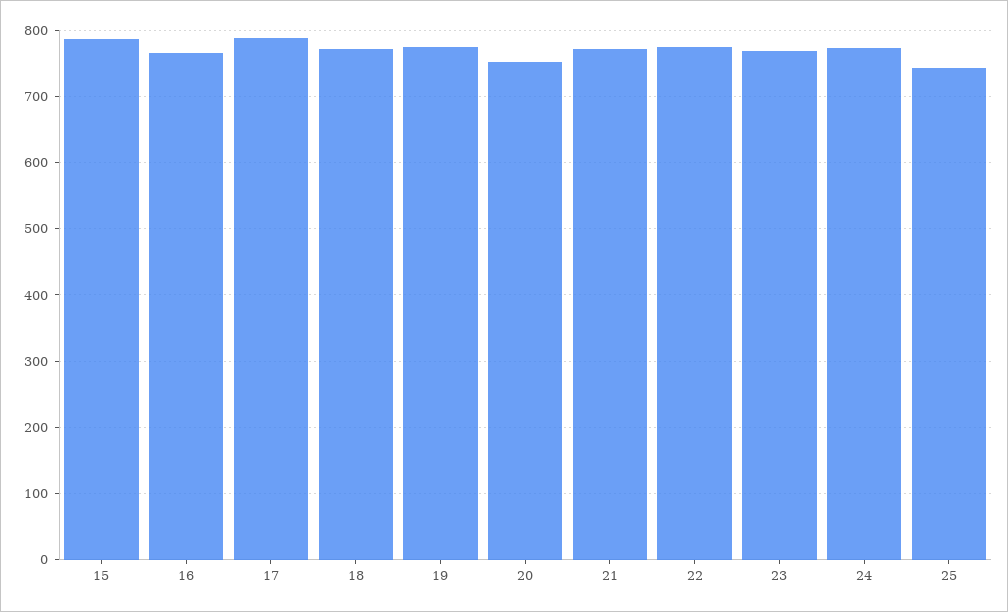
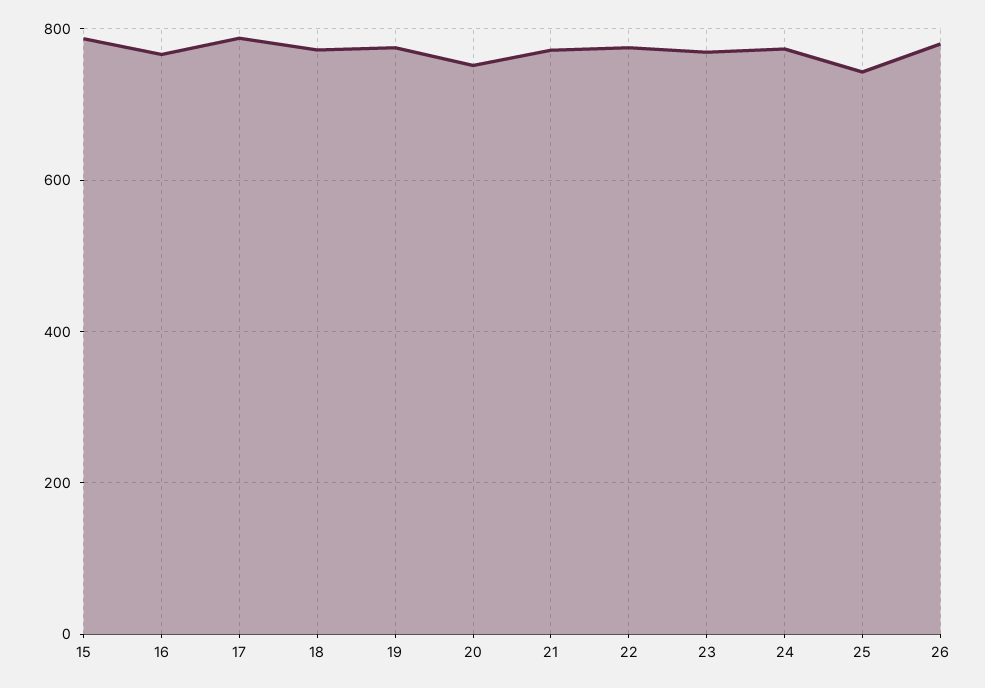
  {
    "15": 790,
    "16": 770,
    "17": 790,
    "18": 770,
    "19": 780,
    "20": 750,
    "21": 770,
    "22": 780,
    "23": 770,
    "24": 770,
-   "25": 740
+   "25": 740,
+   "26": 780
  }

